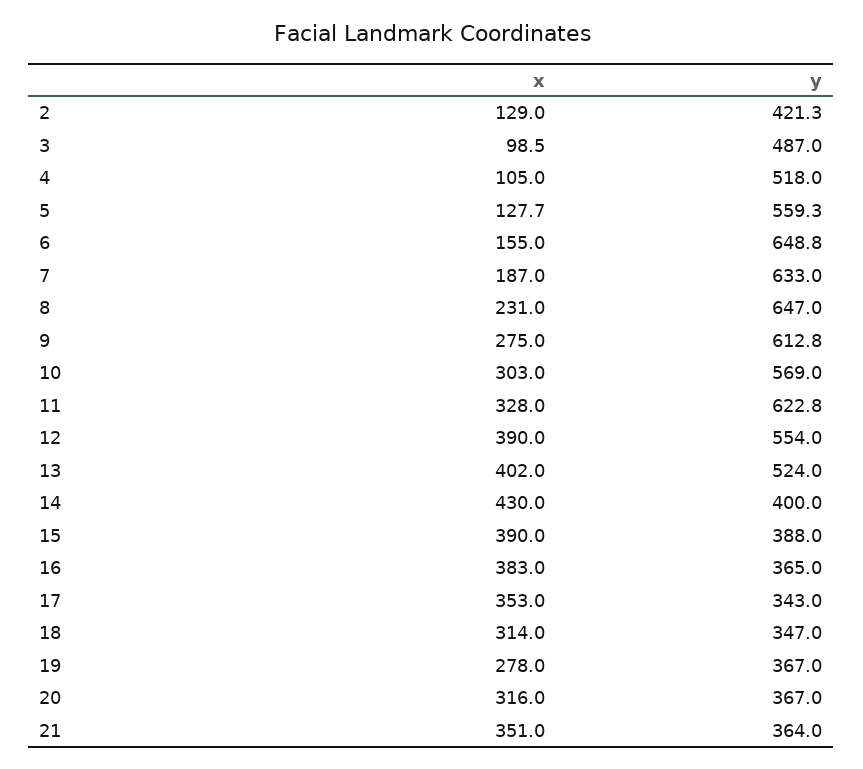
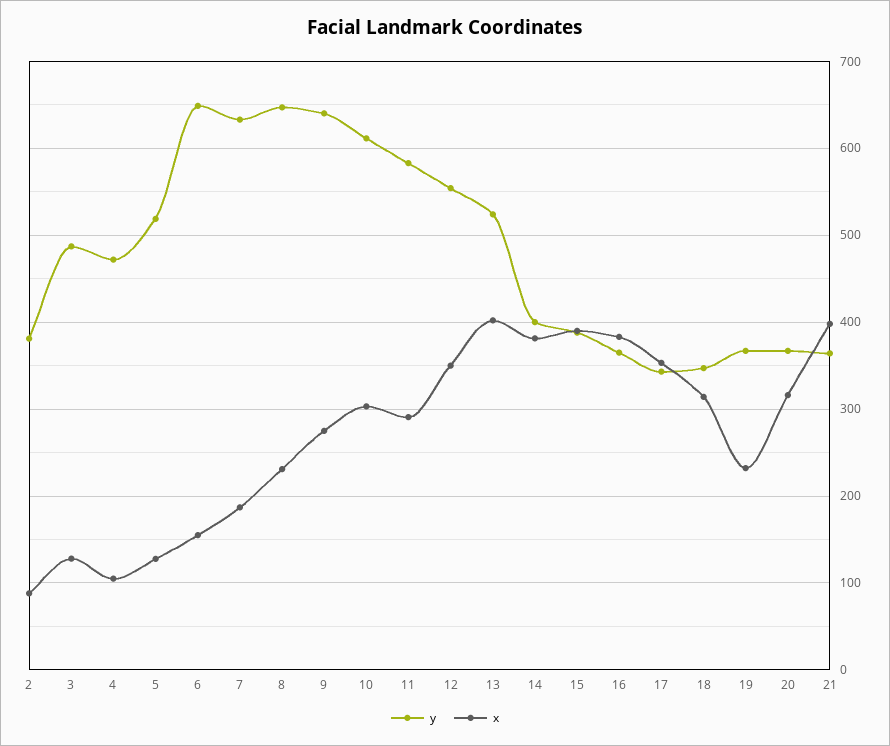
  {
    "x": {
-     "2": 129,
+     "2": 90,
-     "3": 98.5,
+     "3": 130,
      "4": 105,
      "5": 127.7,
      "6": 155,
      "7": 187,
      "8": 231,
      "9": 275,
      "10": 303,
-     "11": 328,
+     "11": 290,
-     "12": 390,
+     "12": 350,
      "13": 402,
-     "14": 430,
+     "14": 380,
      "15": 390,
      "16": 383,
      "17": 353,
      "18": 314,
-     "19": 278,
+     "19": 230,
      "20": 316,
-     "21": 351
+     "21": 400
    },
    "y": {
-     "2": 421.3,
+     "2": 380,
      "3": 487,
-     "4": 518,
+     "4": 470,
-     "5": 559.3,
+     "5": 520,
      "6": 648.8,
      "7": 633,
      "8": 647,
-     "9": 612.8,
+     "9": 640,
-     "10": 569,
+     "10": 610,
-     "11": 622.8,
+     "11": 580,
      "12": 554,
      "13": 524,
      "14": 400,
      "15": 388,
      "16": 365,
      "17": 343,
      "18": 347,
      "19": 367,
      "20": 367,
      "21": 364
    }
  }

